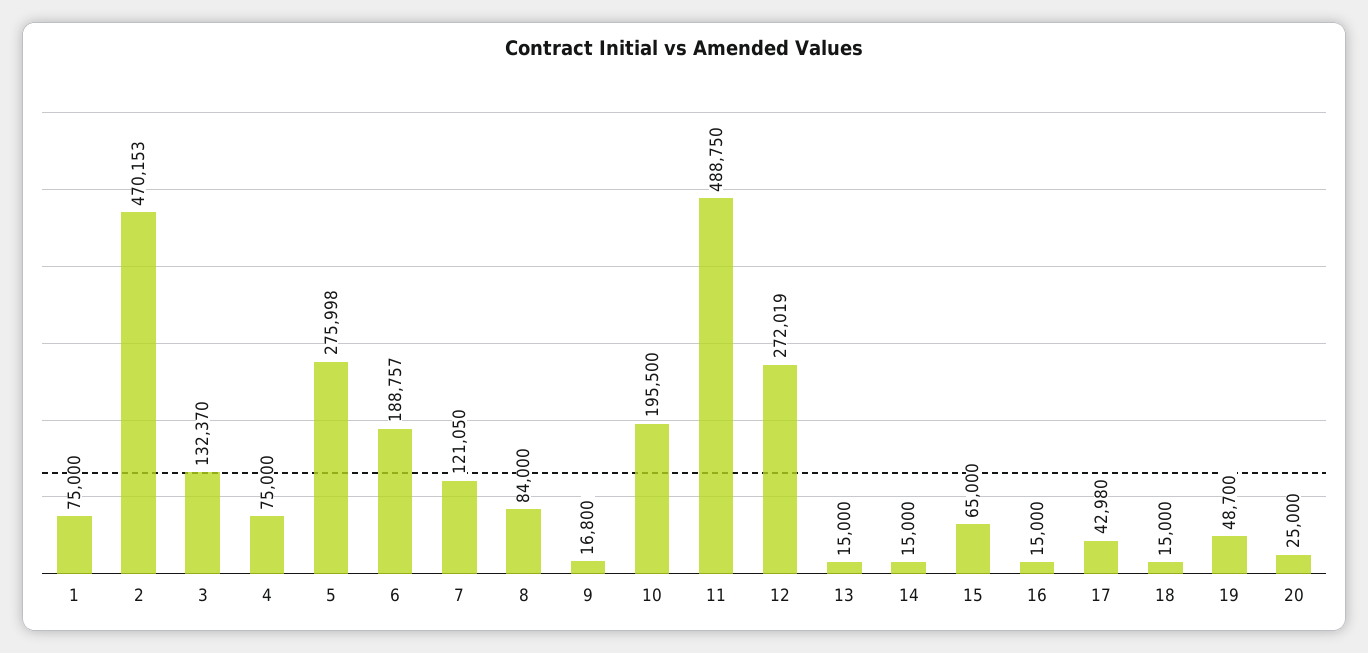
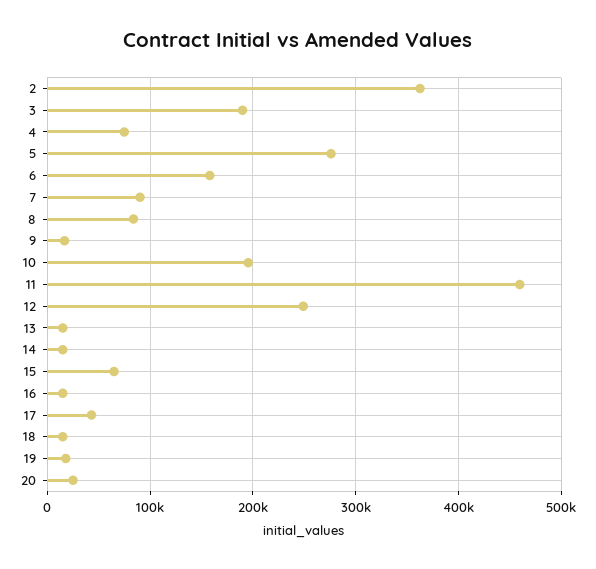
  {
-   "1": 75000,
-   "2": 470153,
+   "2": 360000,
-   "3": 132370,
+   "3": 190000,
    "4": 75000,
    "5": 275998,
-   "6": 188757,
+   "6": 160000,
-   "7": 121050,
+   "7": 90000,
    "8": 84000,
    "9": 16800,
    "10": 195500,
-   "11": 488750,
+   "11": 460000,
-   "12": 272019,
+   "12": 250000,
    "13": 15000,
    "14": 15000,
    "15": 65000,
    "16": 15000,
    "17": 42980,
    "18": 15000,
-   "19": 48700,
+   "19": 20000,
    "20": 25000
  }

